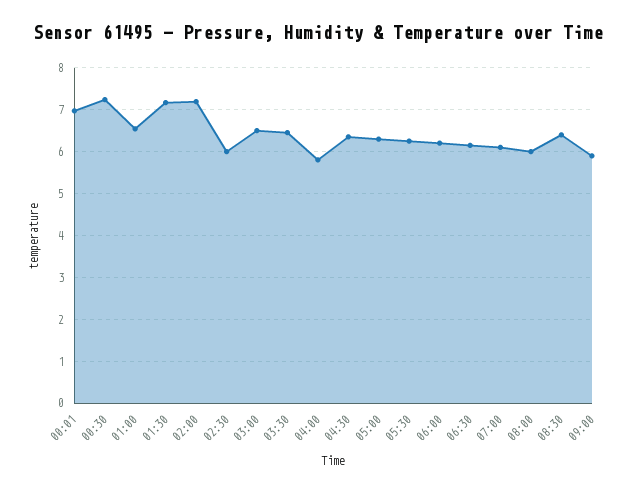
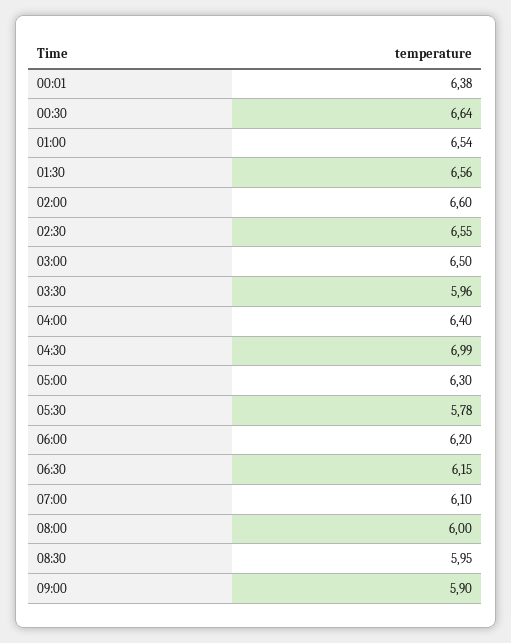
  {
-   "00:01": 7,
+   "00:01": 6.38,
-   "00:30": 7.2,
+   "00:30": 6.64,
    "01:00": 6.54,
-   "01:30": 7.2,
+   "01:30": 6.56,
-   "02:00": 7.2,
+   "02:00": 6.6,
-   "02:30": 6,
+   "02:30": 6.55,
    "03:00": 6.5,
-   "03:30": 6.4,
+   "03:30": 5.96,
-   "04:00": 5.8,
+   "04:00": 6.4,
-   "04:30": 6.4,
+   "04:30": 6.99,
    "05:00": 6.3,
-   "05:30": 6.2,
+   "05:30": 5.78,
    "06:00": 6.2,
    "06:30": 6.15,
    "07:00": 6.1,
    "08:00": 6,
-   "08:30": 6.4,
+   "08:30": 5.95,
    "09:00": 5.9
  }

